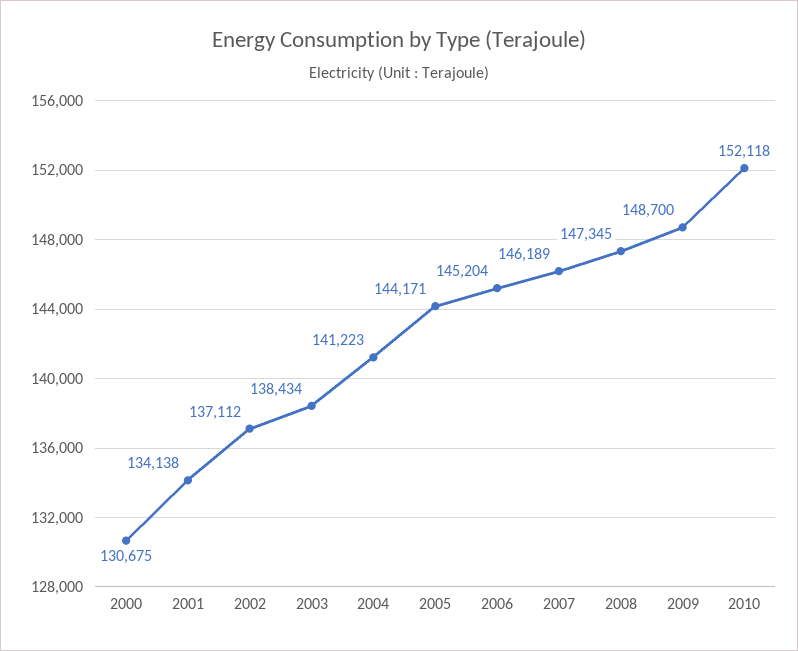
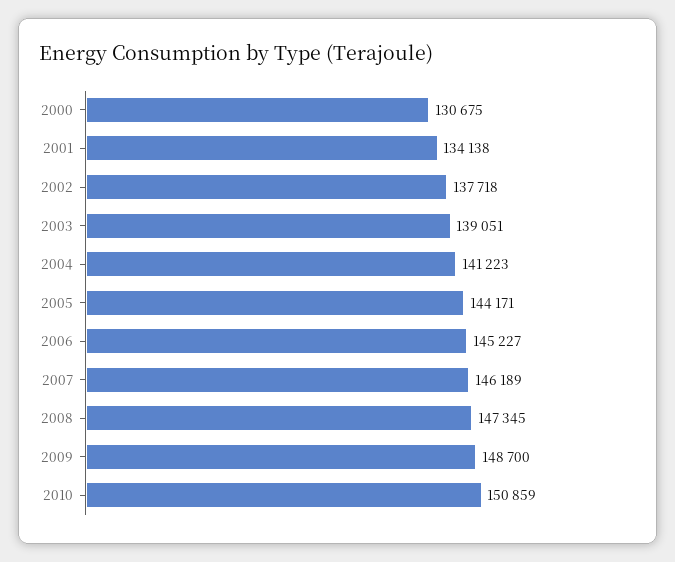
  {
    "2000": 130675,
    "2001": 134138,
-   "2002": 137112,
+   "2002": 137718,
-   "2003": 138434,
+   "2003": 139051,
    "2004": 141223,
    "2005": 144171,
-   "2006": 145204,
+   "2006": 145227,
    "2007": 146189,
    "2008": 147345,
    "2009": 148700,
-   "2010": 152118
+   "2010": 150859
  }

